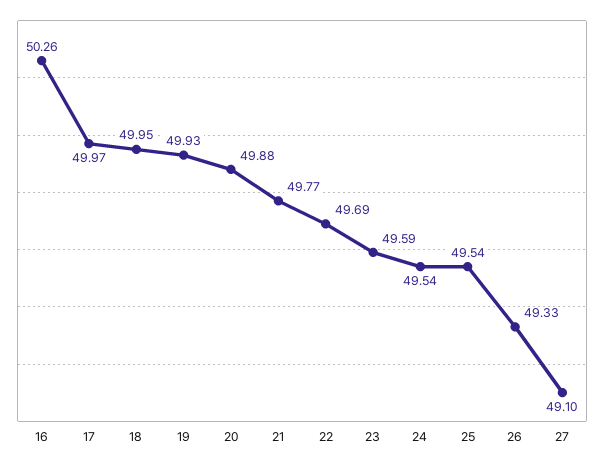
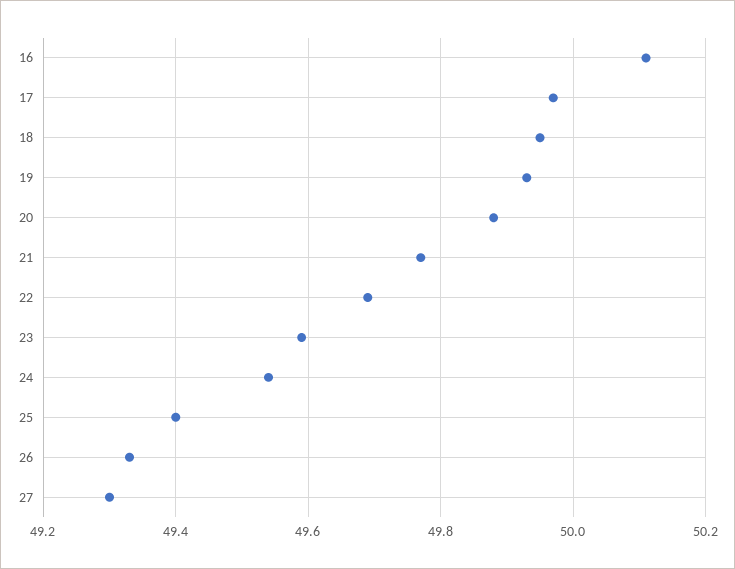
  {
-   "16": 50.26,
+   "16": 50.1,
    "17": 49.97,
    "18": 49.95,
    "19": 49.93,
    "20": 49.88,
    "21": 49.77,
    "22": 49.69,
    "23": 49.59,
    "24": 49.54,
-   "25": 49.54,
+   "25": 49.4,
    "26": 49.33,
-   "27": 49.1
+   "27": 49.3
  }

